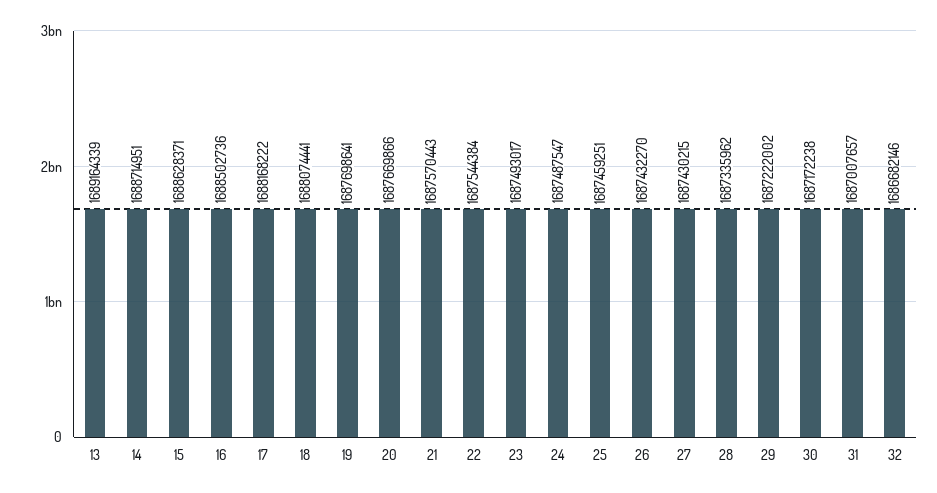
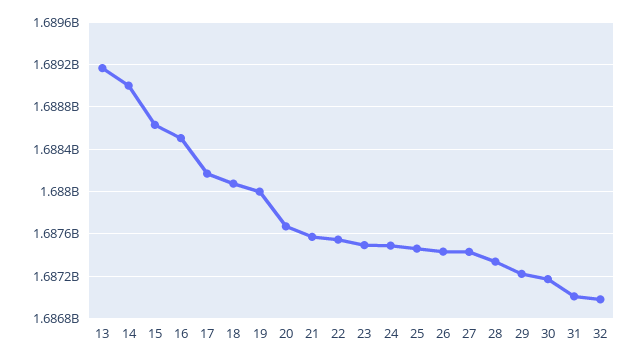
  {
    "13": 1689164339,
-   "14": 1688714951,
+   "14": 1689000000,
    "15": 1688628371,
    "16": 1688502736,
    "17": 1688168222,
    "18": 1688074441,
-   "19": 1687698641,
+   "19": 1688000000,
    "20": 1687669866,
    "21": 1687570443,
    "22": 1687544384,
    "23": 1687493017,
    "24": 1687487547,
    "25": 1687459251,
    "26": 1687432270,
    "27": 1687430215,
    "28": 1687335962,
    "29": 1687222002,
    "30": 1687172238,
    "31": 1687007657,
-   "32": 1686682146
+   "32": 1687000000
  }

